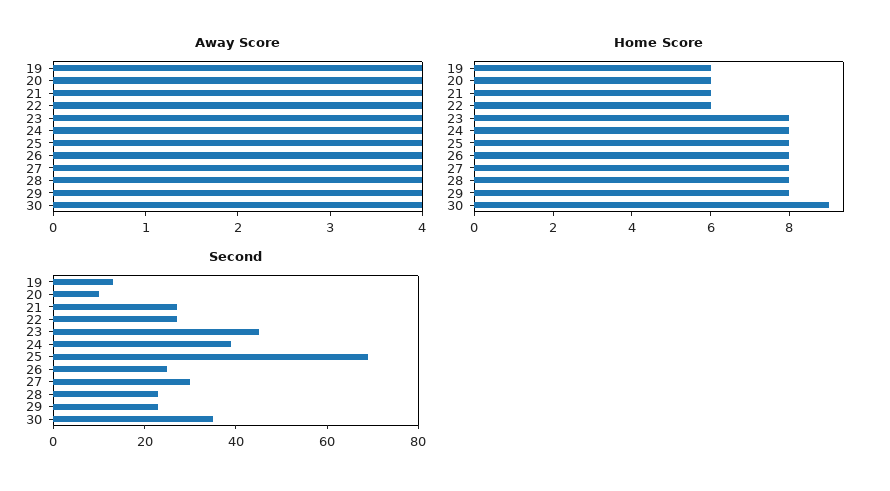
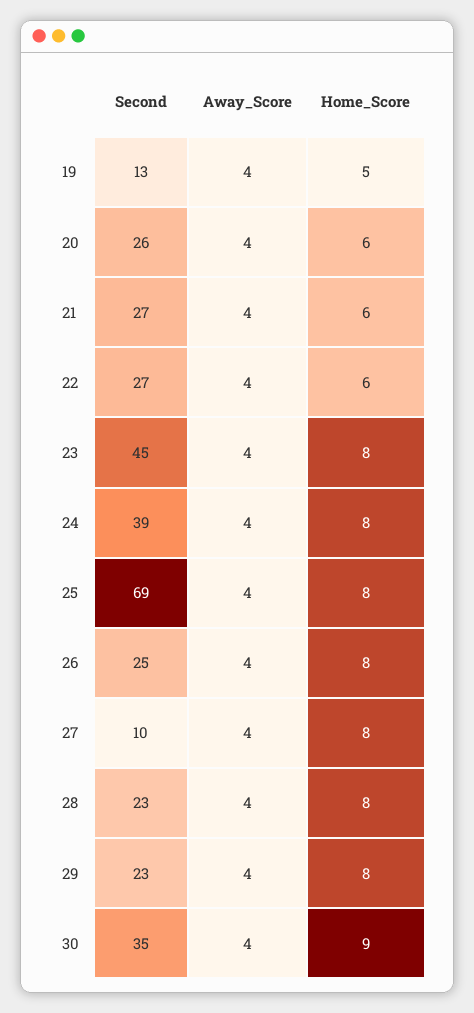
  {
    "Away Score": {
      "19": 4,
      "20": 4,
      "21": 4,
      "22": 4,
      "23": 4,
      "24": 4,
      "25": 4,
      "26": 4,
      "27": 4,
      "28": 4,
      "29": 4,
      "30": 4
    },
    "Home Score": {
-     "19": 6,
+     "19": 5,
      "20": 6,
      "21": 6,
      "22": 6,
      "23": 8,
      "24": 8,
      "25": 8,
      "26": 8,
      "27": 8,
      "28": 8,
      "29": 8,
      "30": 9
    },
    "Second": {
      "19": 13,
-     "20": 10,
+     "20": 26,
      "21": 27,
      "22": 27,
      "23": 45,
      "24": 39,
      "25": 69,
      "26": 25,
-     "27": 30,
+     "27": 10,
      "28": 23,
      "29": 23,
      "30": 35
    }
  }

